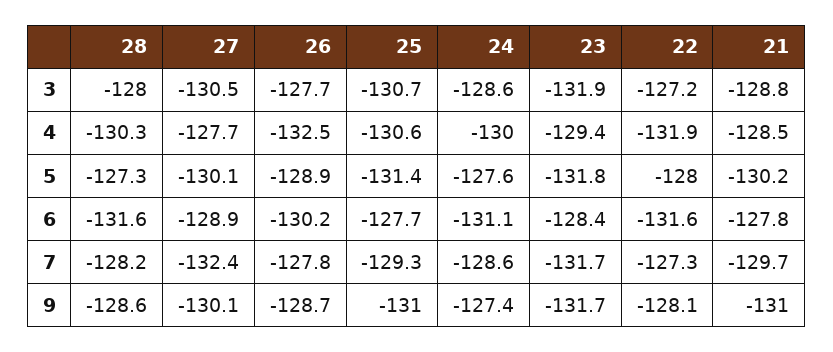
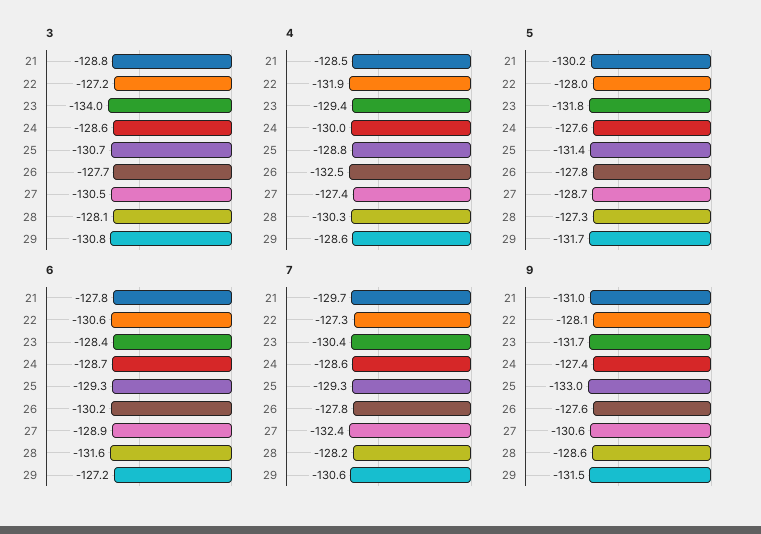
  {
    "3": {
-     "28": -128,
+     "28": -128.1,
      "27": -130.5,
      "26": -127.7,
      "25": -130.7,
      "24": -128.6,
-     "23": -131.9,
+     "23": -134,
      "22": -127.2,
-     "21": -128.8
+     "21": -128.8,
+     "29": -130.8
    },
    "4": {
      "28": -130.3,
-     "27": -127.7,
+     "27": -127.4,
      "26": -132.5,
-     "25": -130.6,
+     "25": -128.8,
      "24": -130,
      "23": -129.4,
      "22": -131.9,
-     "21": -128.5
+     "21": -128.5,
+     "29": -128.6
    },
    "5": {
      "28": -127.3,
-     "27": -130.1,
+     "27": -128.7,
-     "26": -128.9,
+     "26": -127.8,
      "25": -131.4,
      "24": -127.6,
      "23": -131.8,
      "22": -128,
-     "21": -130.2
+     "21": -130.2,
+     "29": -131.7
    },
    "6": {
      "28": -131.6,
      "27": -128.9,
      "26": -130.2,
-     "25": -127.7,
+     "25": -129.3,
-     "24": -131.1,
+     "24": -128.7,
      "23": -128.4,
-     "22": -131.6,
+     "22": -130.6,
-     "21": -127.8
+     "21": -127.8,
+     "29": -127.2
    },
    "7": {
      "28": -128.2,
      "27": -132.4,
      "26": -127.8,
      "25": -129.3,
      "24": -128.6,
-     "23": -131.7,
+     "23": -130.4,
      "22": -127.3,
-     "21": -129.7
+     "21": -129.7,
+     "29": -130.6
    },
    "9": {
      "28": -128.6,
-     "27": -130.1,
+     "27": -130.6,
-     "26": -128.7,
+     "26": -127.6,
-     "25": -131,
+     "25": -133,
      "24": -127.4,
      "23": -131.7,
      "22": -128.1,
-     "21": -131
+     "21": -131,
+     "29": -131.5
    }
  }

